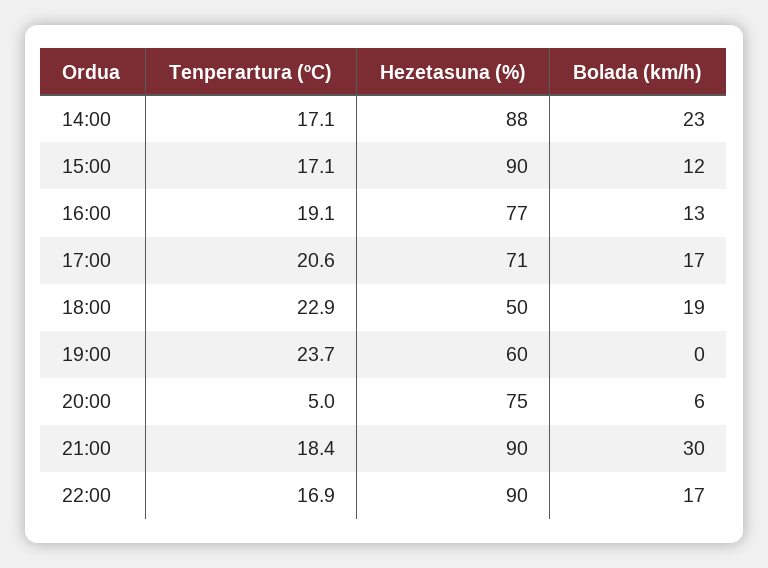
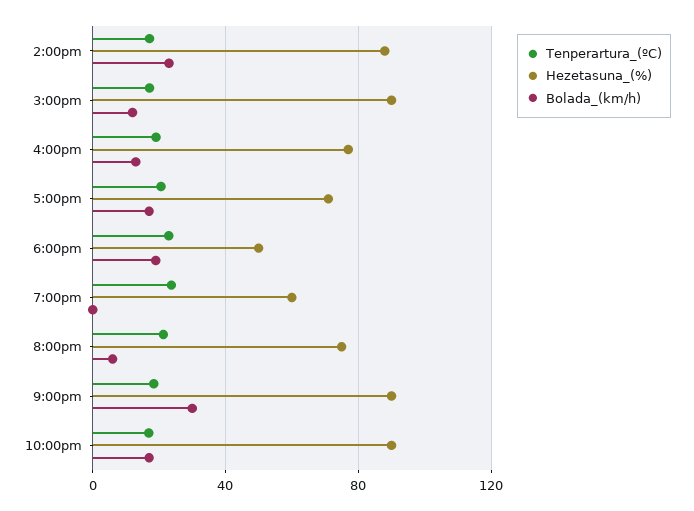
  {
    "Tenperartura (ºC)": {
      "14:00": 17.1,
      "15:00": 17.1,
      "16:00": 19.1,
      "17:00": 20.6,
      "18:00": 22.9,
      "19:00": 23.7,
-     "20:00": 5,
+     "20:00": 20,
      "21:00": 18.4,
      "22:00": 16.9
    },
    "Hezetasuna (%)": {
      "14:00": 88,
      "15:00": 90,
      "16:00": 77,
      "17:00": 71,
      "18:00": 50,
      "19:00": 60,
      "20:00": 75,
      "21:00": 90,
      "22:00": 90
    },
    "Bolada (km/h)": {
      "14:00": 23,
      "15:00": 12,
      "16:00": 13,
      "17:00": 17,
      "18:00": 19,
      "19:00": 0,
      "20:00": 6,
      "21:00": 30,
      "22:00": 17
    }
  }

